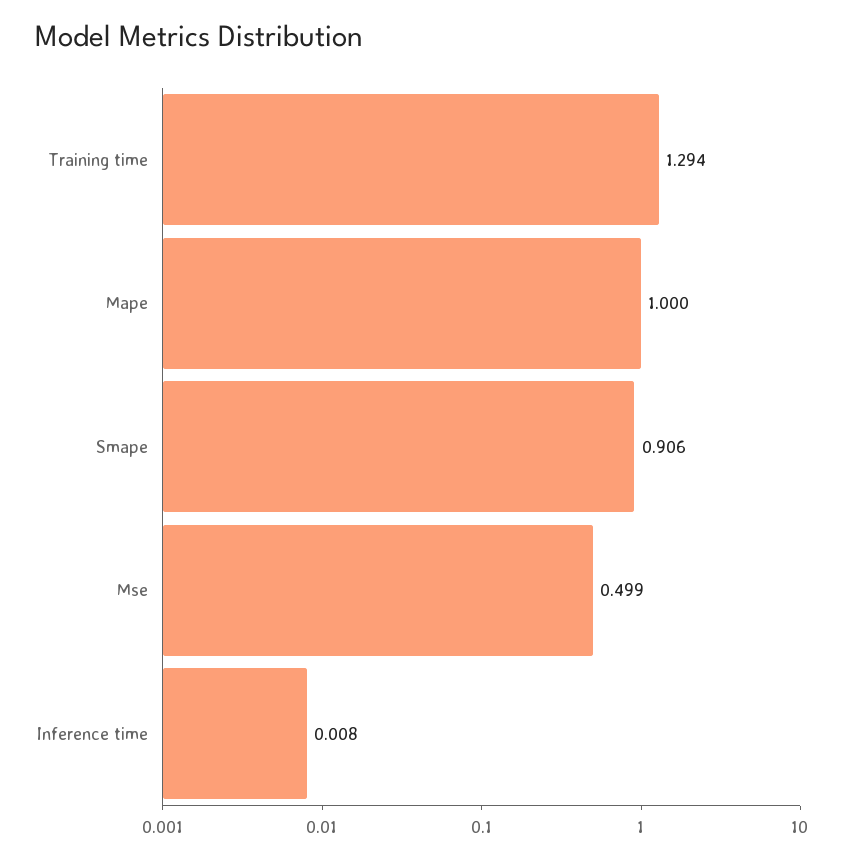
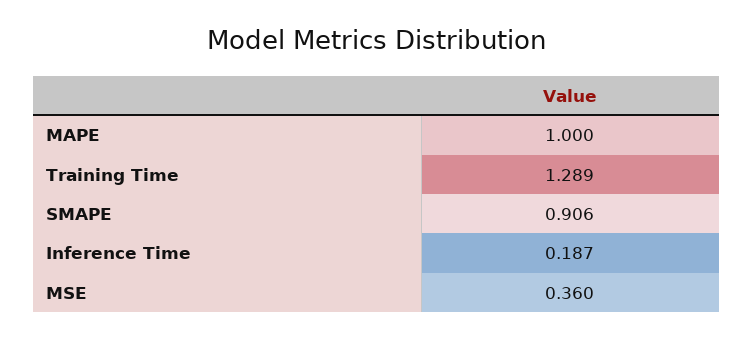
  {
-   "Training time": 1.294,
+   "Training time": 1.289,
    "Mape": 1,
    "Smape": 0.906,
-   "Mse": 0.499,
+   "Mse": 0.36,
-   "Inference time": 0.008
+   "Inference time": 0.187
  }

